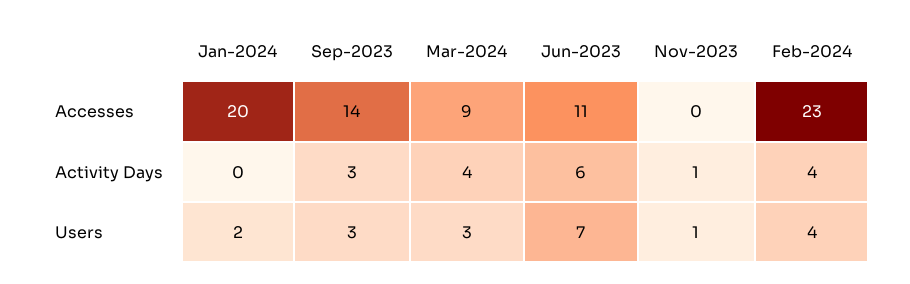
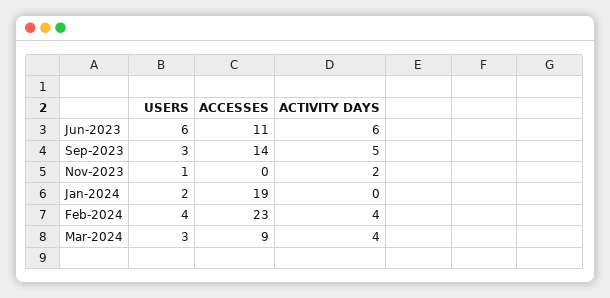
  {
    "Jan-2024": {
-     "Accesses": 20,
+     "Accesses": 19,
      "Activity Days": 0,
      "Users": 2
    },
    "Sep-2023": {
      "Accesses": 14,
-     "Activity Days": 3,
+     "Activity Days": 5,
      "Users": 3
    },
    "Mar-2024": {
      "Accesses": 9,
      "Activity Days": 4,
      "Users": 3
    },
    "Jun-2023": {
      "Accesses": 11,
      "Activity Days": 6,
-     "Users": 7
+     "Users": 6
    },
    "Nov-2023": {
      "Accesses": 0,
-     "Activity Days": 1,
+     "Activity Days": 2,
      "Users": 1
    },
    "Feb-2024": {
      "Accesses": 23,
      "Activity Days": 4,
      "Users": 4
    }
  }

